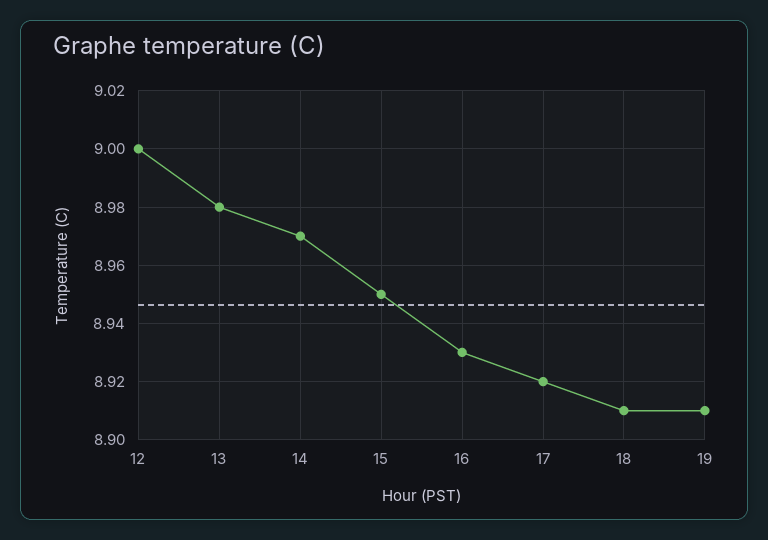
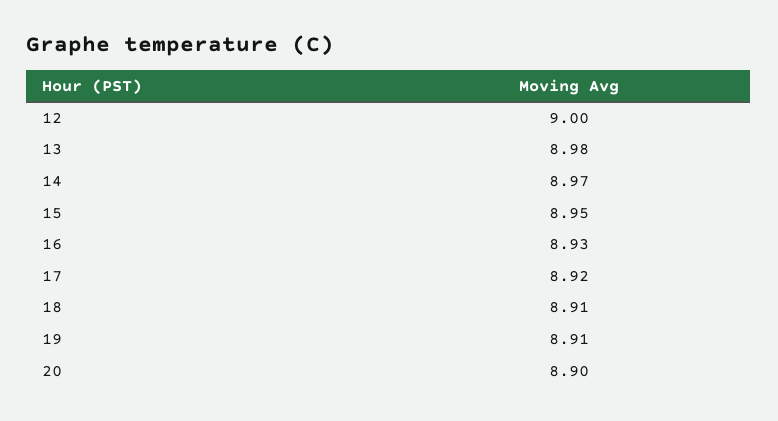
  {
    "12": 9,
    "13": 8.98,
    "14": 8.97,
    "15": 8.95,
    "16": 8.93,
    "17": 8.92,
    "18": 8.91,
-   "19": 8.91
+   "19": 8.91,
+   "20": 8.9
  }

